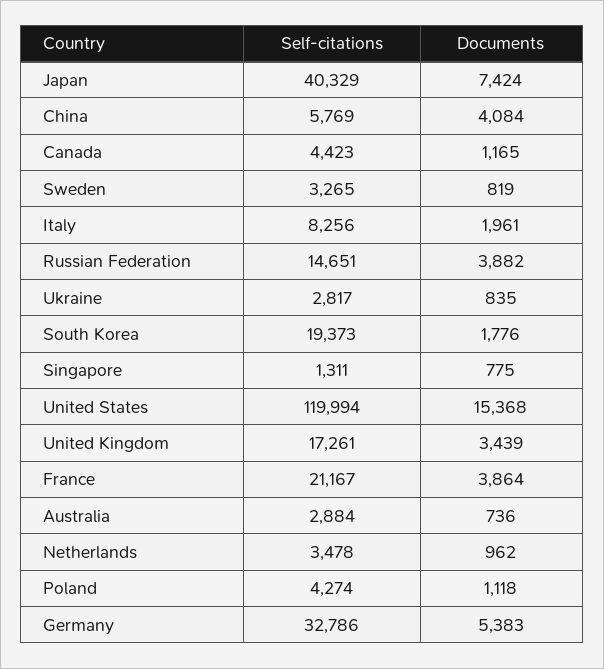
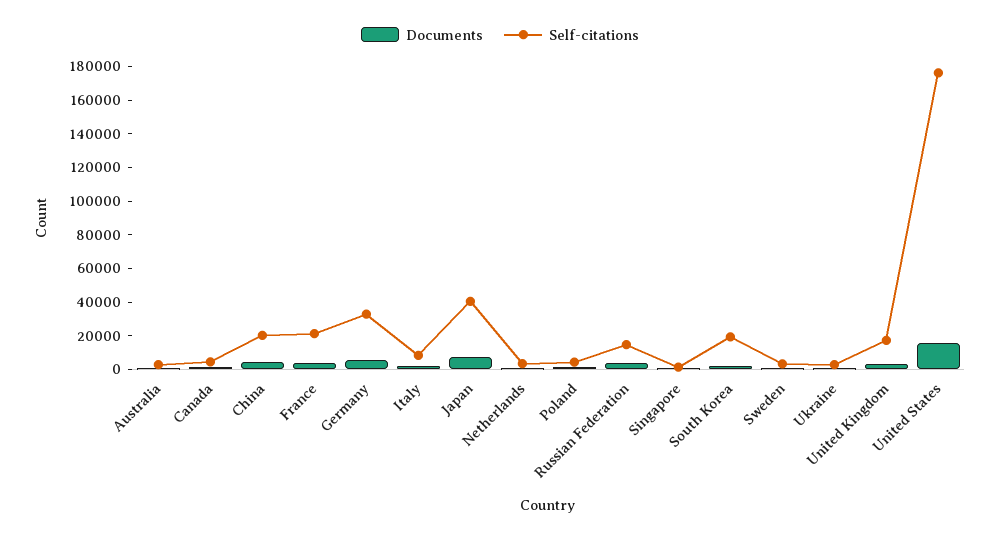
  {
    "Self-citations": {
      "Japan": 40329,
-     "China": 5769,
+     "China": 20000,
      "Canada": 4423,
      "Sweden": 3265,
      "Italy": 8256,
      "Russian Federation": 14651,
      "Ukraine": 2817,
      "South Korea": 19373,
      "Singapore": 1311,
-     "United States": 119994,
+     "United States": 175000,
      "United Kingdom": 17261,
      "France": 21167,
      "Australia": 2884,
      "Netherlands": 3478,
      "Poland": 4274,
      "Germany": 32786
    },
    "Documents": {
      "Japan": 7424,
      "China": 4084,
      "Canada": 1165,
      "Sweden": 819,
      "Italy": 1961,
      "Russian Federation": 3882,
      "Ukraine": 835,
      "South Korea": 1776,
      "Singapore": 775,
      "United States": 15368,
      "United Kingdom": 3439,
      "France": 3864,
      "Australia": 736,
      "Netherlands": 962,
      "Poland": 1118,
      "Germany": 5383
    }
  }

